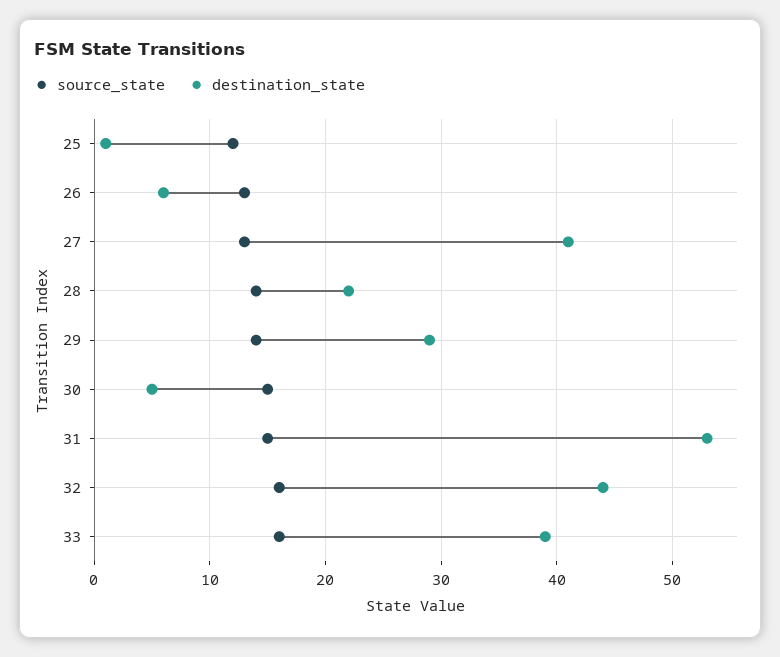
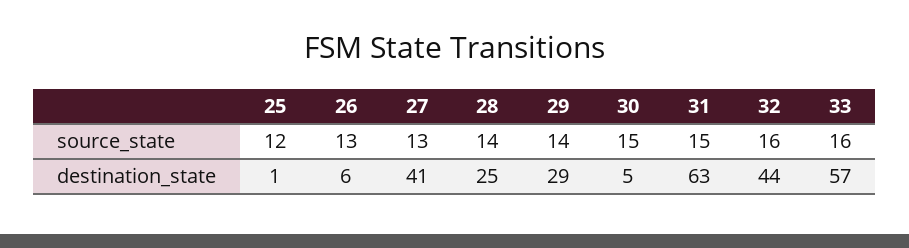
  {
    "source_state": {
      "25": 12,
      "26": 13,
      "27": 13,
      "28": 14,
      "29": 14,
      "30": 15,
      "31": 15,
      "32": 16,
      "33": 16
    },
    "destination_state": {
      "25": 1,
      "26": 6,
      "27": 41,
-     "28": 22,
+     "28": 25,
      "29": 29,
      "30": 5,
-     "31": 53,
+     "31": 63,
      "32": 44,
-     "33": 39
+     "33": 57
    }
  }

